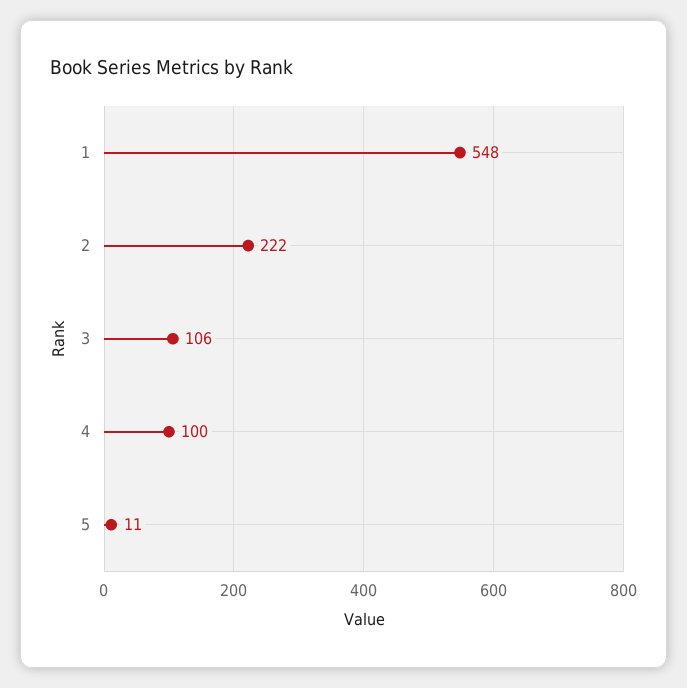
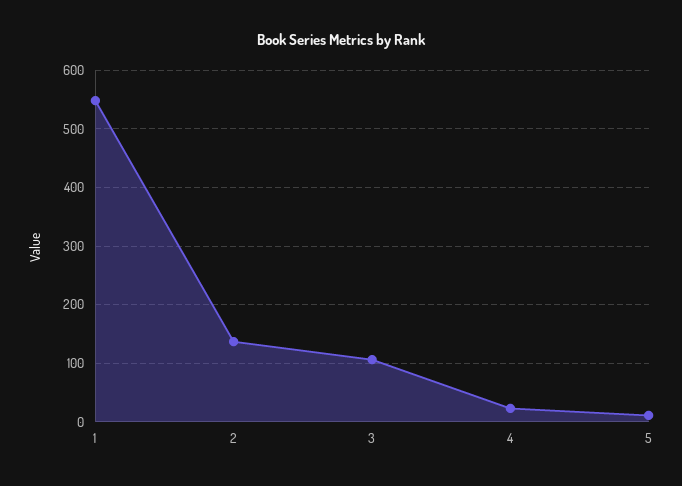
  {
    "1": 548,
-   "2": 222,
+   "2": 140,
    "3": 106,
-   "4": 100,
+   "4": 20,
    "5": 11
  }

